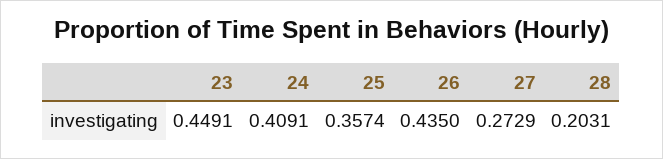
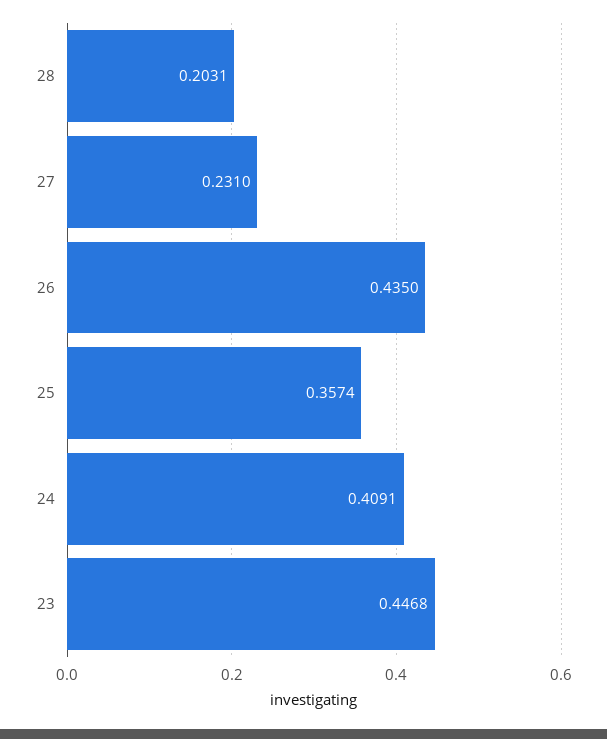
  {
-   "23": 0.4491,
+   "23": 0.4468,
    "24": 0.4091,
    "25": 0.3574,
    "26": 0.435,
-   "27": 0.2729,
+   "27": 0.231,
    "28": 0.2031
  }

